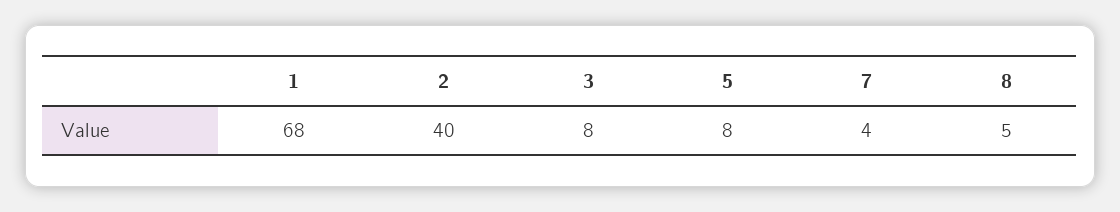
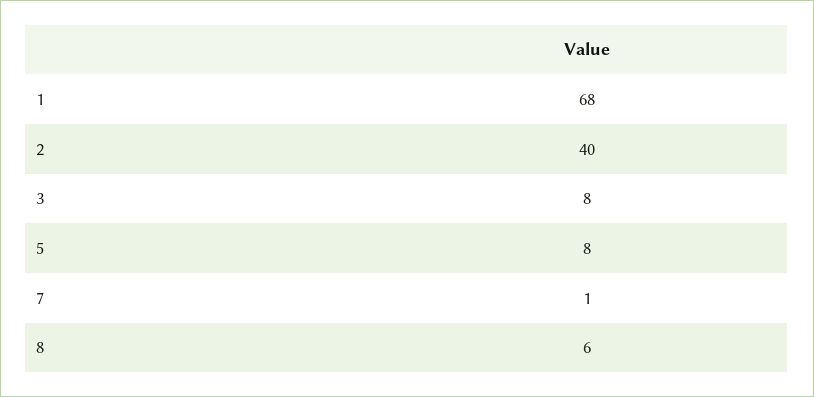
  {
    "1": 68,
    "2": 40,
    "3": 8,
    "5": 8,
-   "7": 4,
+   "7": 1,
-   "8": 5
+   "8": 6
  }

